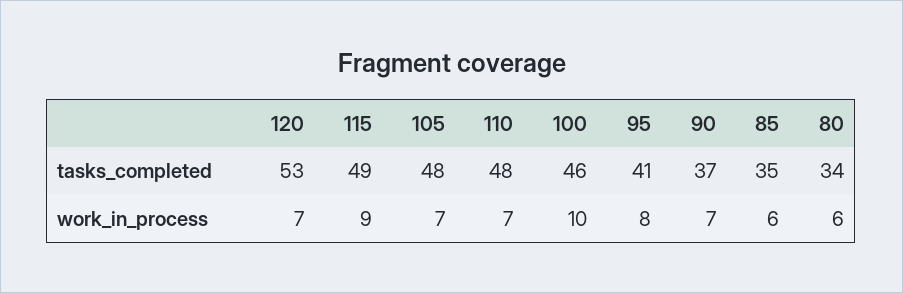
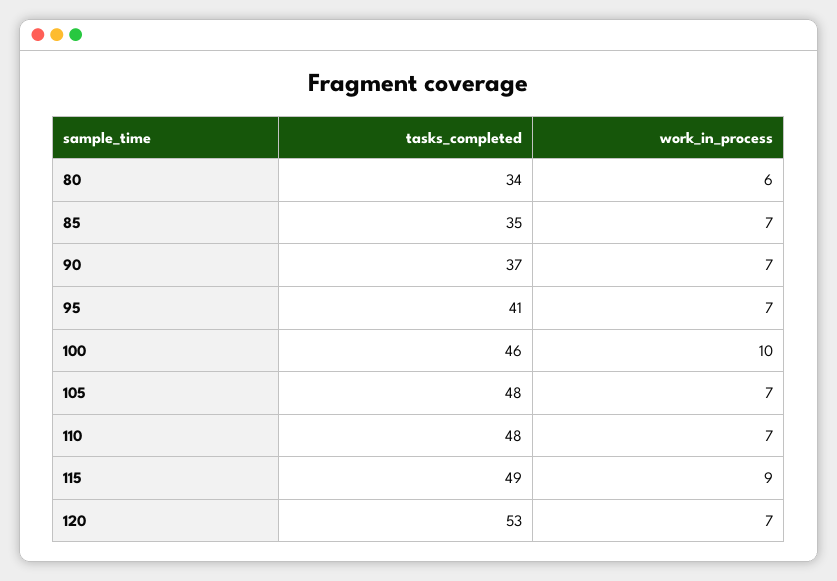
  {
    "120": {
      "tasks_completed": 53,
      "work_in_process": 7
    },
    "115": {
      "tasks_completed": 49,
      "work_in_process": 9
    },
    "105": {
      "tasks_completed": 48,
      "work_in_process": 7
    },
    "110": {
      "tasks_completed": 48,
      "work_in_process": 7
    },
    "100": {
      "tasks_completed": 46,
      "work_in_process": 10
    },
    "95": {
      "tasks_completed": 41,
-     "work_in_process": 8
+     "work_in_process": 7
    },
    "90": {
      "tasks_completed": 37,
      "work_in_process": 7
    },
    "85": {
      "tasks_completed": 35,
-     "work_in_process": 6
+     "work_in_process": 7
    },
    "80": {
      "tasks_completed": 34,
      "work_in_process": 6
    }
  }

